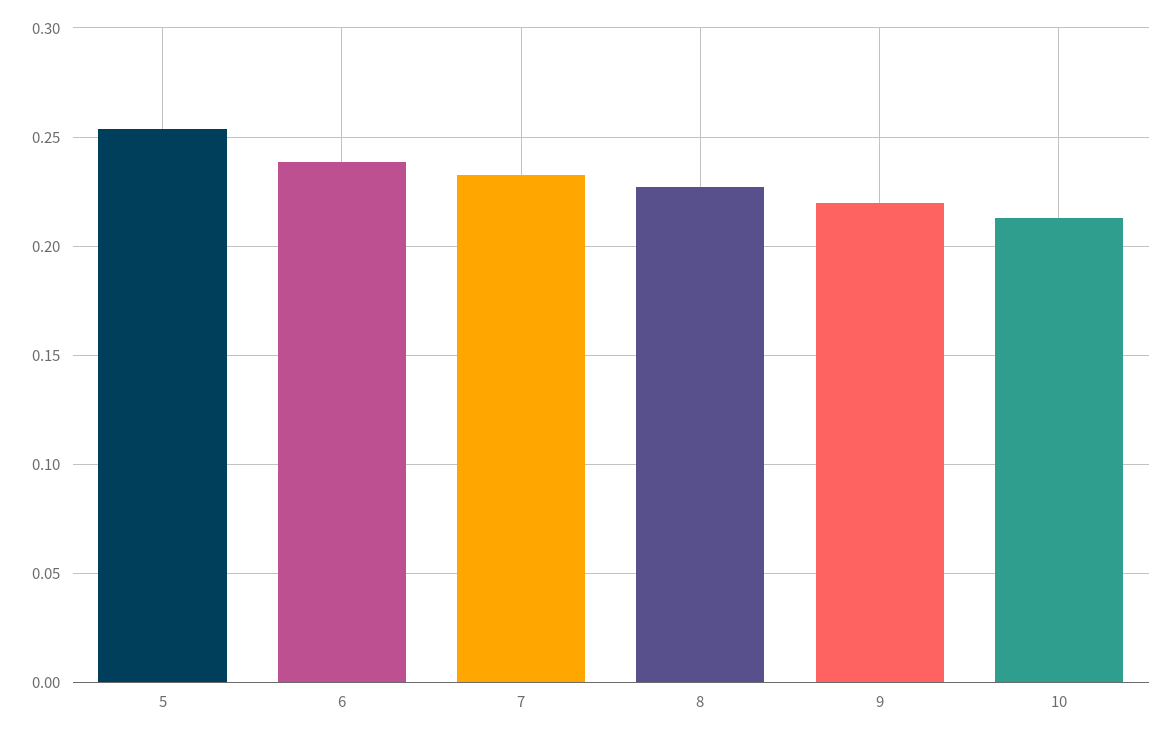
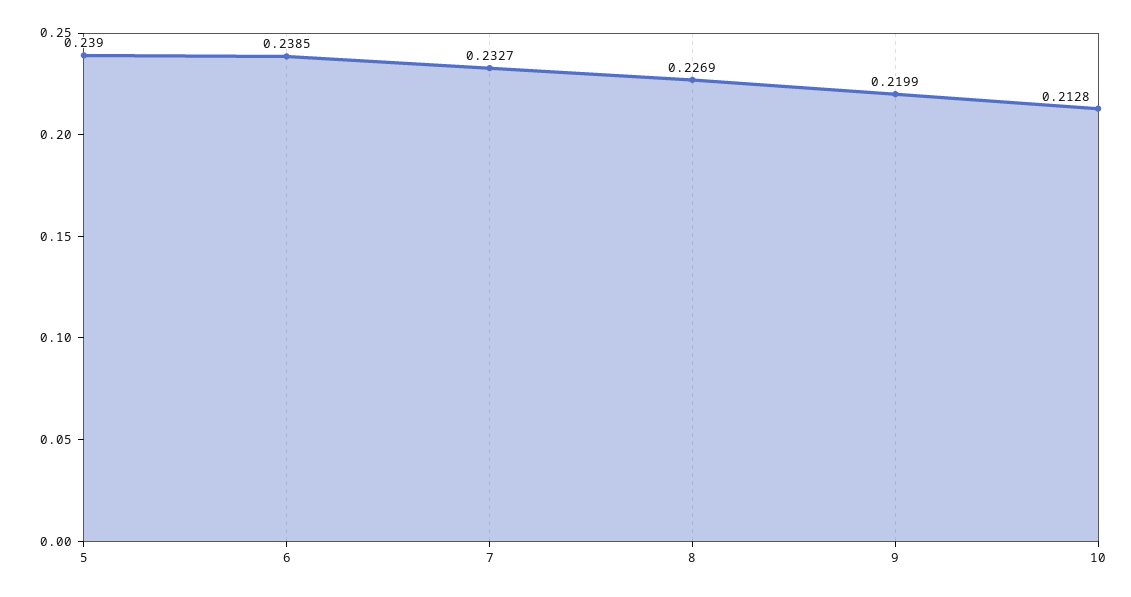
  {
-   "5": 0.255,
+   "5": 0.239,
    "6": 0.2385,
    "7": 0.2327,
    "8": 0.2269,
    "9": 0.2199,
    "10": 0.2128
  }

